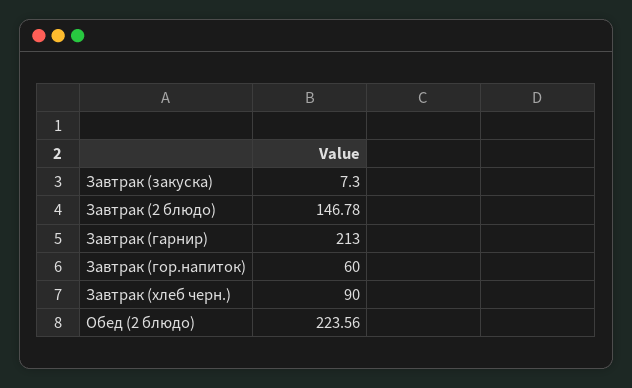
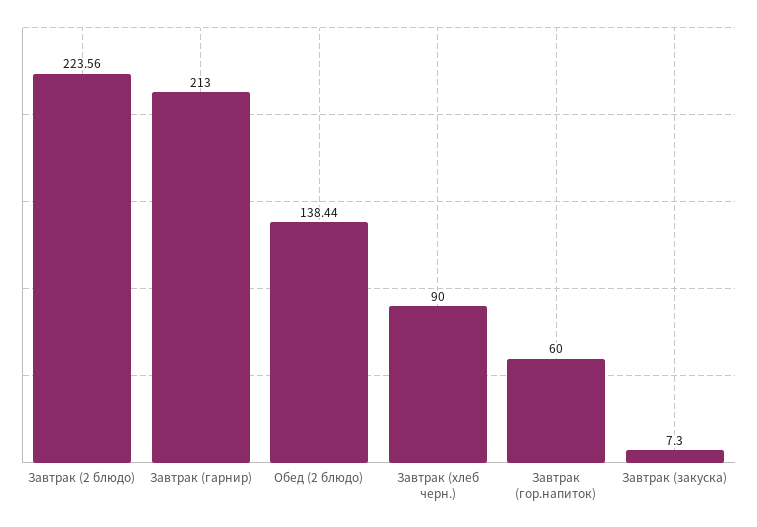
  {
    "Завтрак (закуска)": 7.3,
-   "Завтрак (2 блюдо)": 146.78,
+   "Завтрак (2 блюдо)": 223.56,
    "Завтрак (гарнир)": 213,
    "Завтрак (гор.напиток)": 60,
    "Завтрак (хлеб черн.)": 90,
-   "Обед (2 блюдо)": 223.56
+   "Обед (2 блюдо)": 138.44
  }

